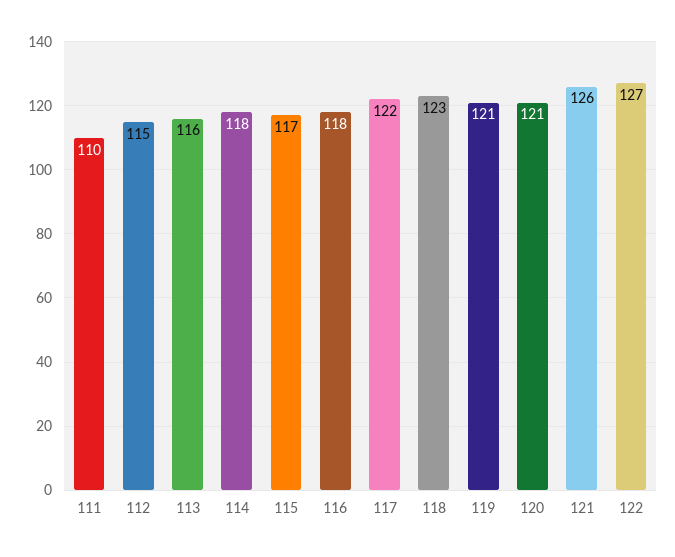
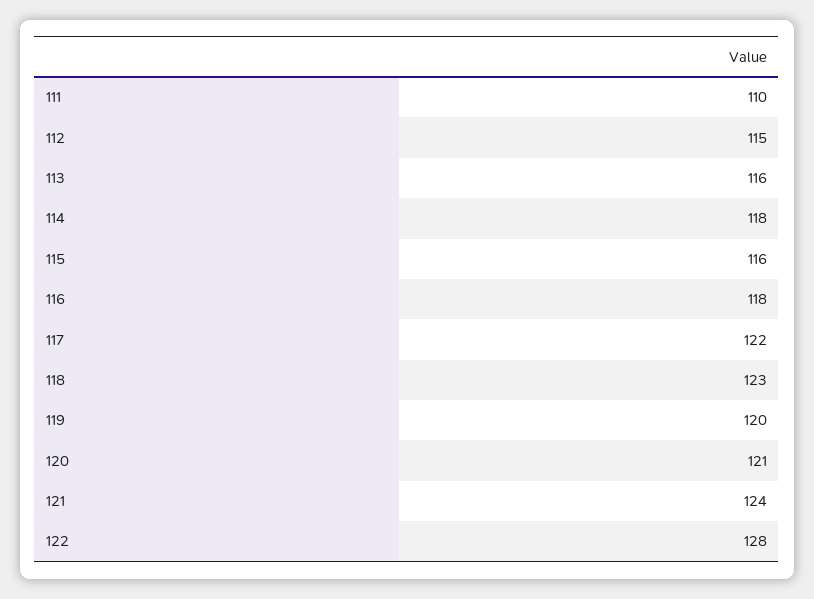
  {
    "111": 110,
    "112": 115,
    "113": 116,
    "114": 118,
-   "115": 117,
+   "115": 116,
    "116": 118,
    "117": 122,
    "118": 123,
-   "119": 121,
+   "119": 120,
    "120": 121,
-   "121": 126,
+   "121": 124,
-   "122": 127
+   "122": 128
  }

